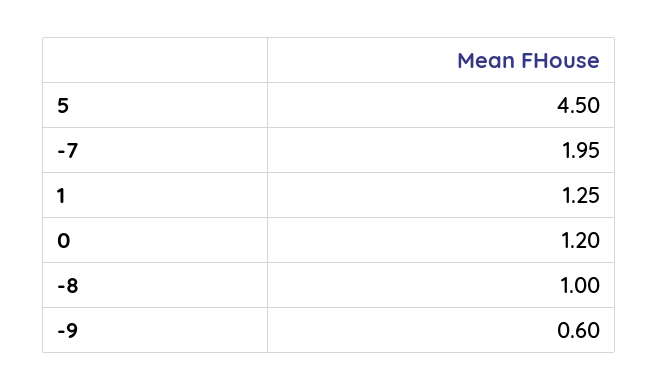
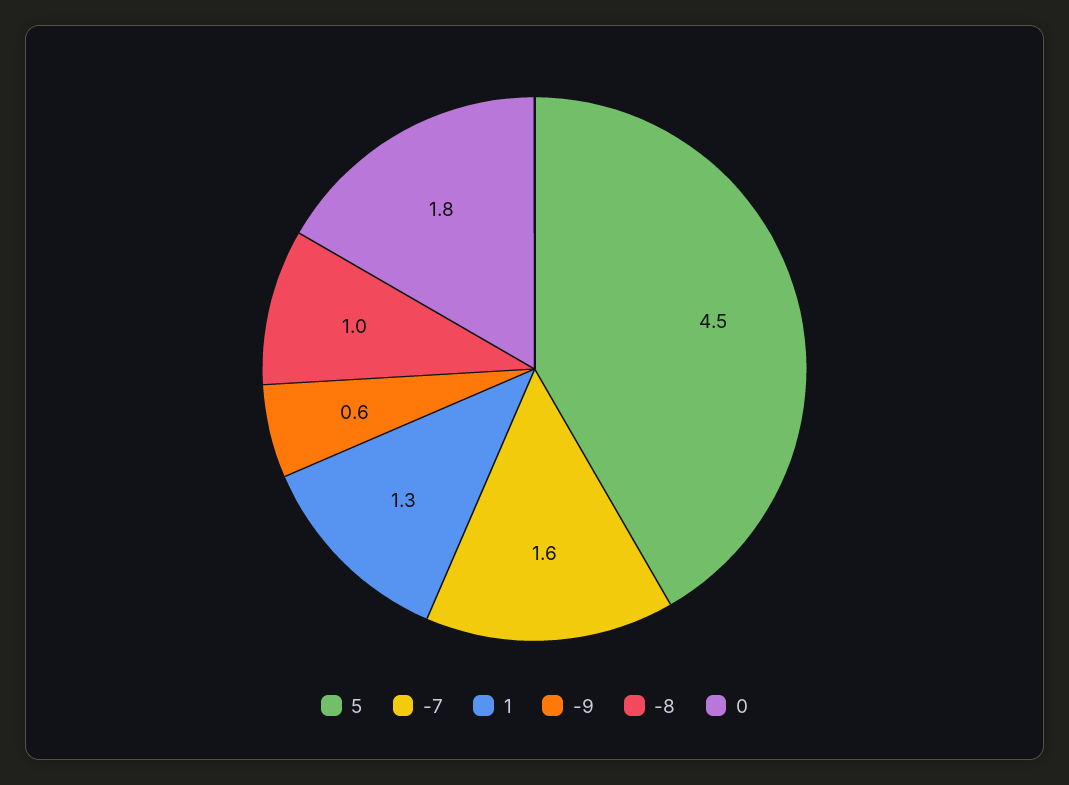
  {
    "5": 4.5,
-   "-7": 1.95,
+   "-7": 1.6,
    "1": 1.25,
-   "0": 1.2,
+   "0": 1.8,
    "-8": 1,
    "-9": 0.6
  }

